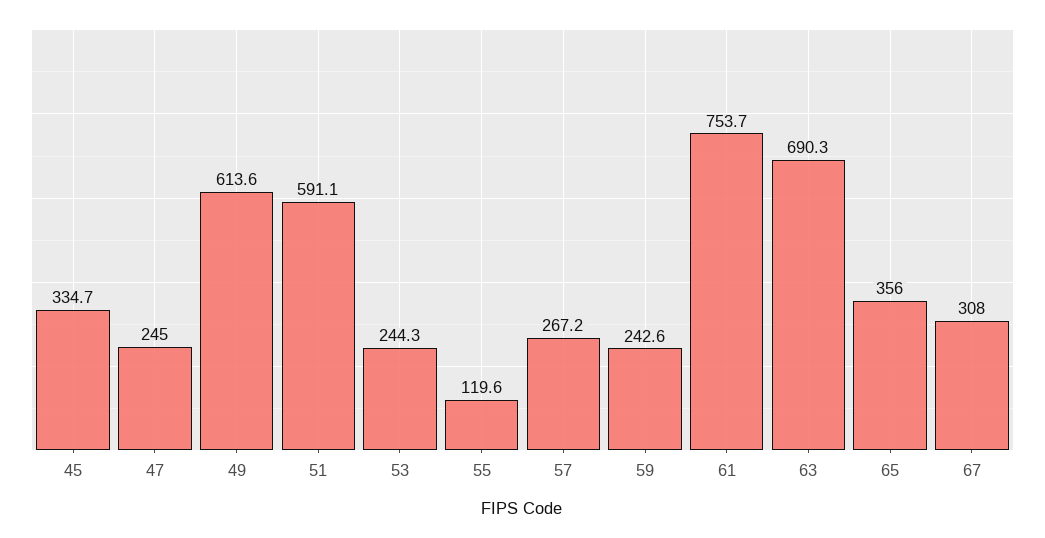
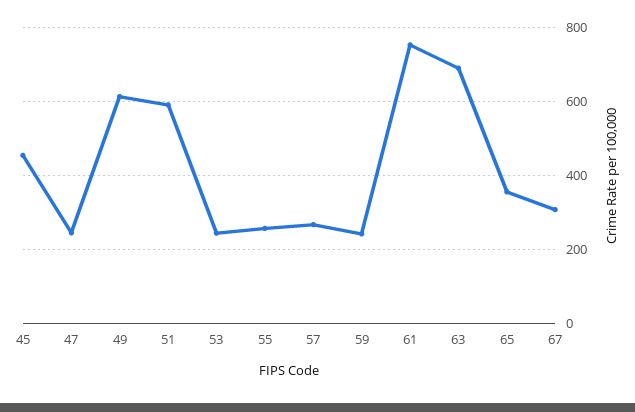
  {
-   "45": 334.7,
+   "45": 460,
    "47": 245,
    "49": 613.6,
    "51": 591.1,
    "53": 244.3,
-   "55": 119.6,
+   "55": 260,
    "57": 267.2,
    "59": 242.6,
    "61": 753.7,
    "63": 690.3,
    "65": 356,
    "67": 308
  }

